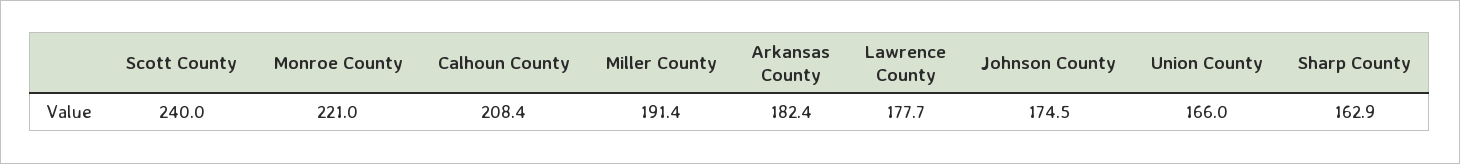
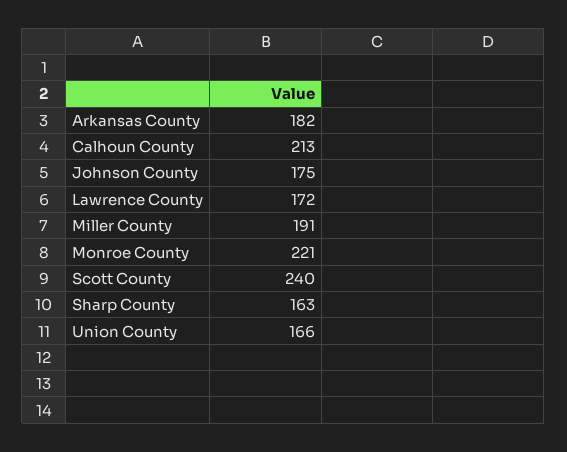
  {
    "Scott County": 240,
    "Monroe County": 221,
-   "Calhoun County": 208.4,
+   "Calhoun County": 213,
    "Miller County": 191.4,
    "Arkansas County": 182.4,
-   "Lawrence County": 177.7,
+   "Lawrence County": 172,
    "Johnson County": 174.5,
    "Union County": 166,
    "Sharp County": 162.9
  }

